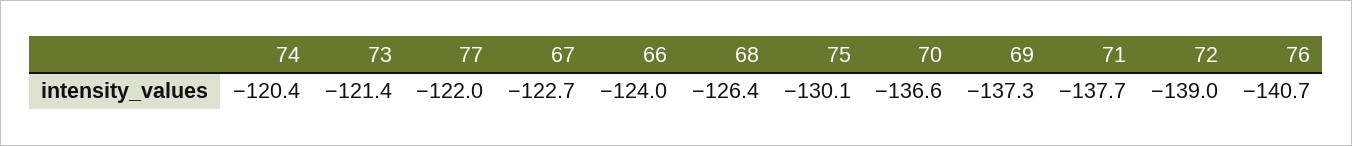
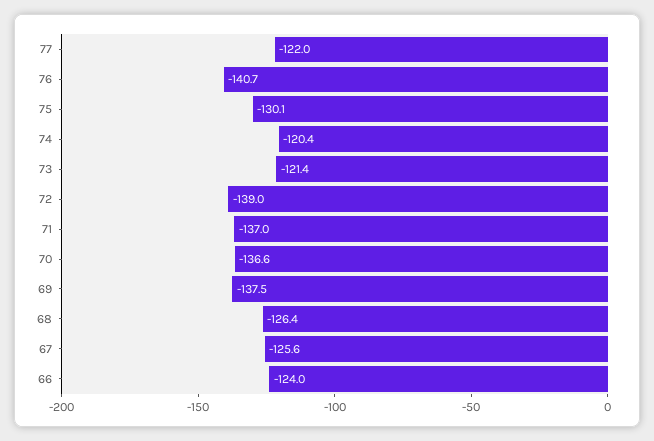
  {
    "74": -120.4,
    "73": -121.4,
    "77": -122,
-   "67": -122.7,
+   "67": -125.6,
    "66": -124,
    "68": -126.4,
    "75": -130.1,
    "70": -136.6,
-   "69": -137.3,
+   "69": -137.5,
-   "71": -137.7,
+   "71": -137,
    "72": -139,
    "76": -140.7
  }

